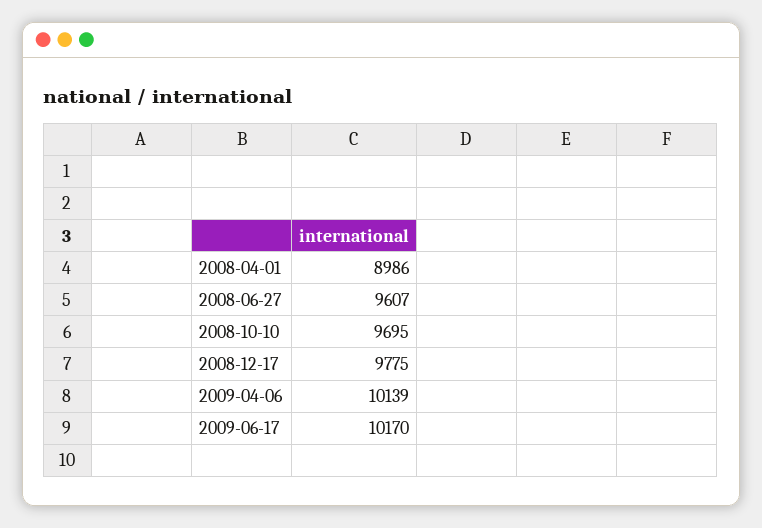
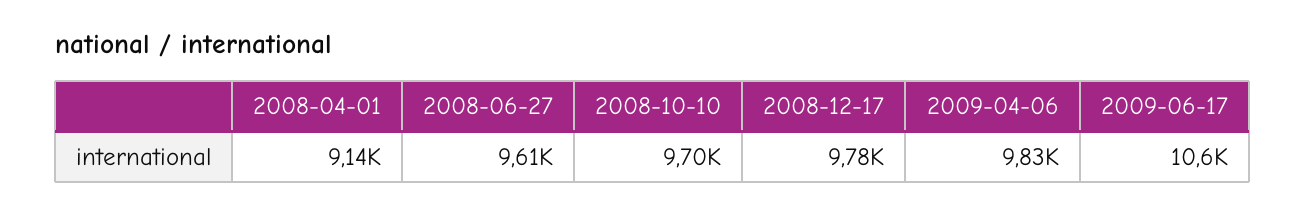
  {
-   "2008-04-01": 8986,
+   "2008-04-01": 9140,
    "2008-06-27": 9607,
    "2008-10-10": 9695,
    "2008-12-17": 9775,
-   "2009-04-06": 10139,
+   "2009-04-06": 9830,
-   "2009-06-17": 10170
+   "2009-06-17": 10600
  }

